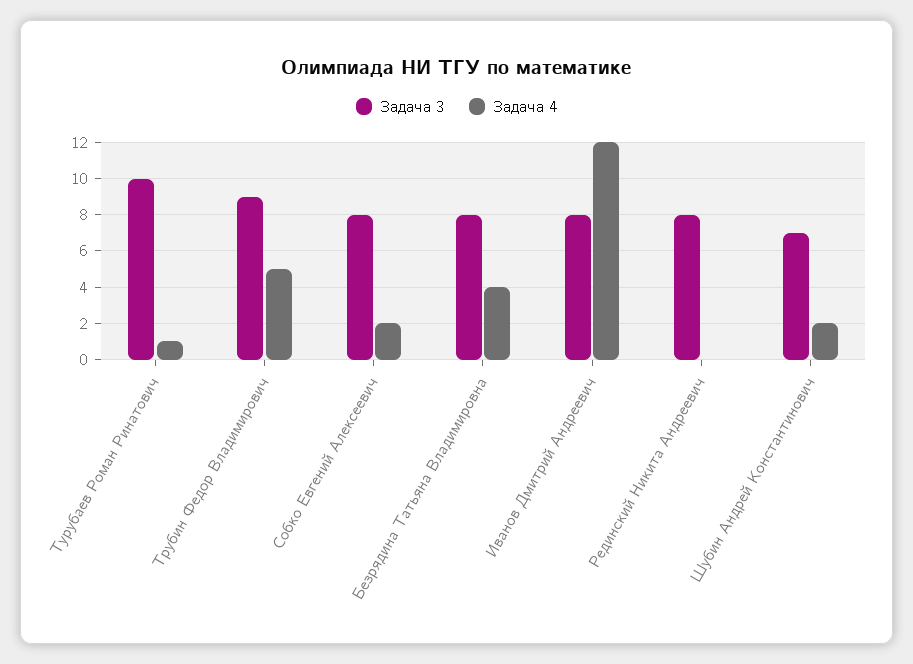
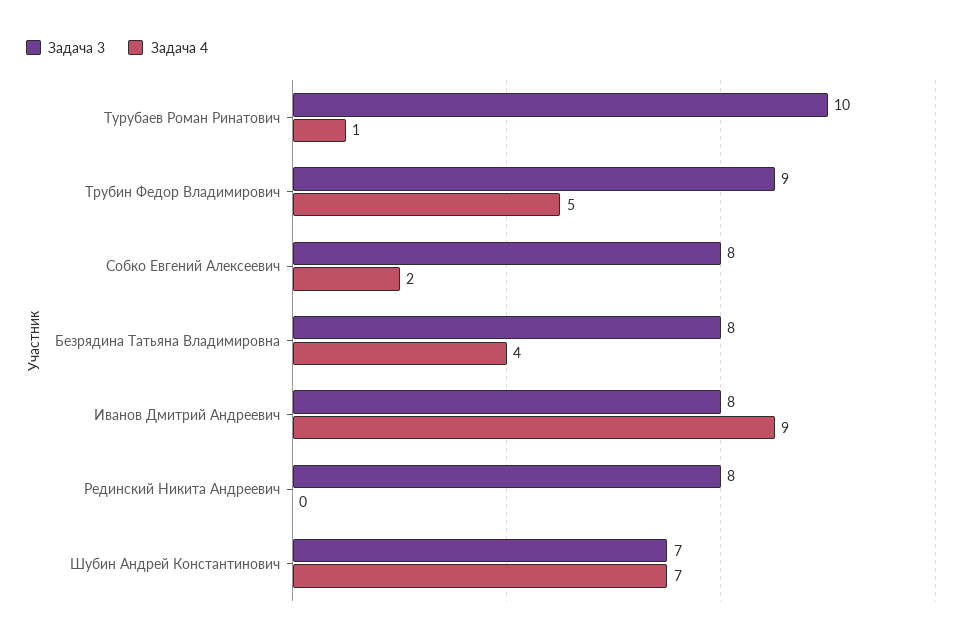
  {
    "Задача 3": {
      "Турубаев Роман Ринатович": 10,
      "Трубин Федор Владимирович": 9,
      "Собко Евгений Алексеевич": 8,
      "Безрядина Татьяна Владимировна": 8,
      "Иванов Дмитрий Андреевич": 8,
      "Рединский Никита Андреевич": 8,
      "Шубин Андрей Константинович": 7
    },
    "Задача 4": {
      "Турубаев Роман Ринатович": 1,
      "Трубин Федор Владимирович": 5,
      "Собко Евгений Алексеевич": 2,
      "Безрядина Татьяна Владимировна": 4,
-     "Иванов Дмитрий Андреевич": 12,
+     "Иванов Дмитрий Андреевич": 9,
      "Рединский Никита Андреевич": 0,
-     "Шубин Андрей Константинович": 2
+     "Шубин Андрей Константинович": 7
    }
  }

